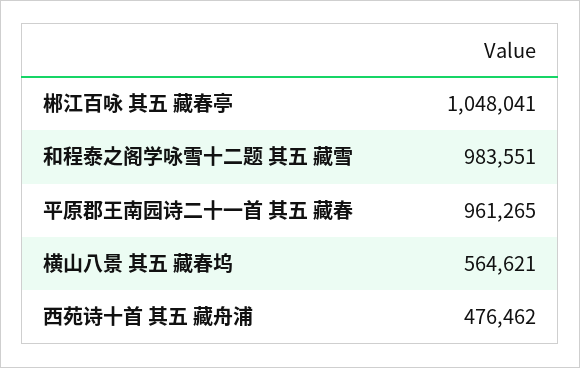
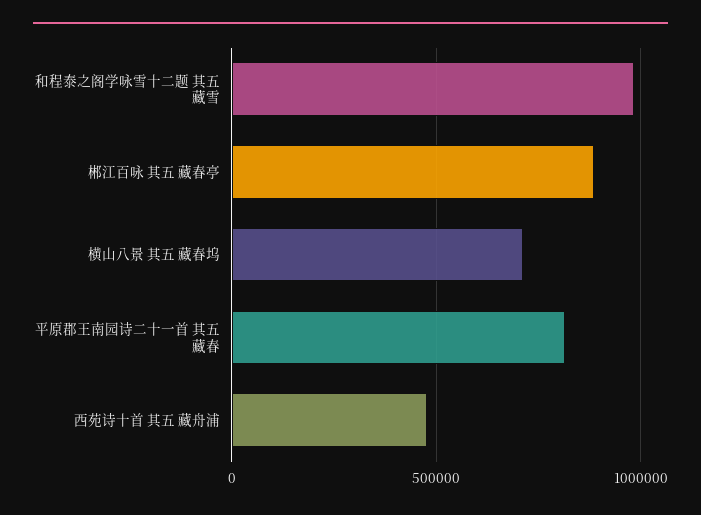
  {
-   "郴江百咏 其五 藏春亭": 1048041,
+   "郴江百咏 其五 藏春亭": 900000,
    "和程泰之阁学咏雪十二题 其五 藏雪": 983551,
-   "平原郡王南园诗二十一首 其五 藏春": 961265,
+   "平原郡王南园诗二十一首 其五 藏春": 800000,
-   "横山八景 其五 藏春坞": 564621,
+   "横山八景 其五 藏春坞": 700000,
    "西苑诗十首 其五 藏舟浦": 476462
  }

